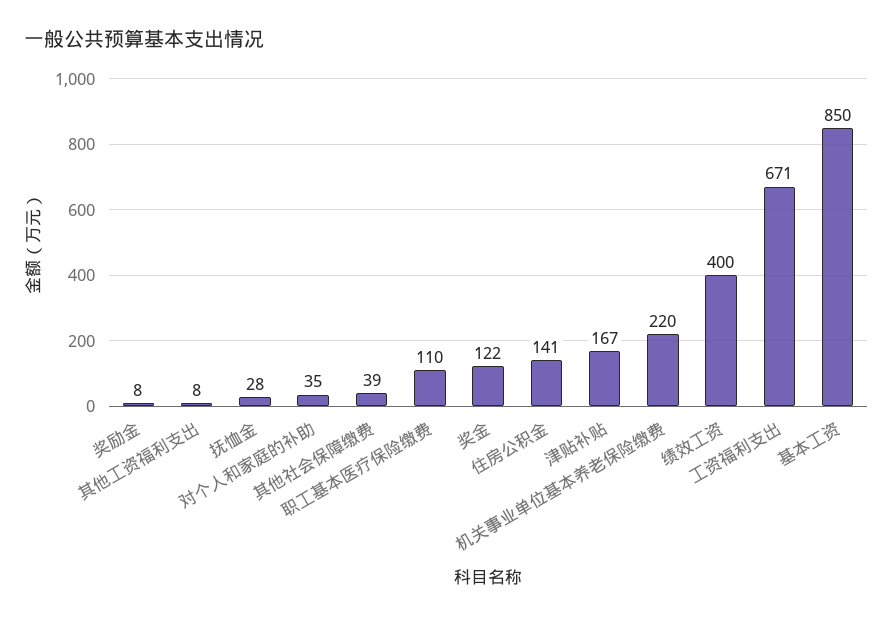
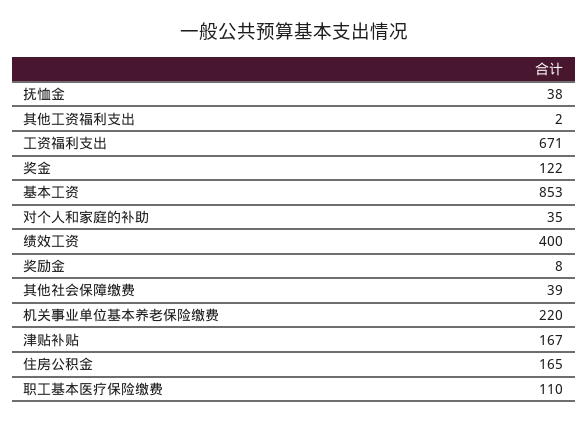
  {
    "奖励金": 8,
-   "其他工资福利支出": 8,
+   "其他工资福利支出": 2,
-   "抚恤金": 28,
+   "抚恤金": 38,
    "对个人和家庭的补助": 35,
    "其他社会保障缴费": 39,
    "职工基本医疗保险缴费": 110,
    "奖金": 122,
-   "住房公积金": 141,
+   "住房公积金": 165,
    "津贴补贴": 167,
    "机关事业单位基本养老保险缴费": 220,
    "绩效工资": 400,
    "工资福利支出": 671,
-   "基本工资": 850
+   "基本工资": 853
  }

